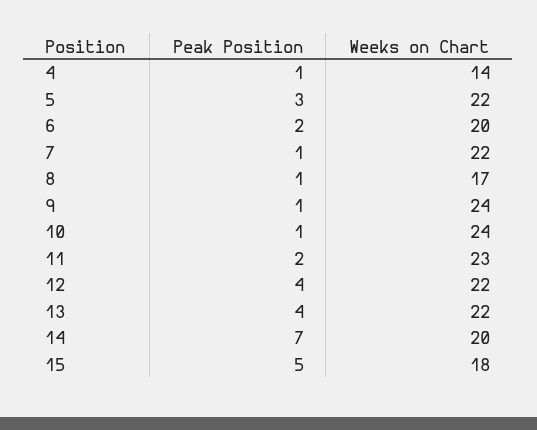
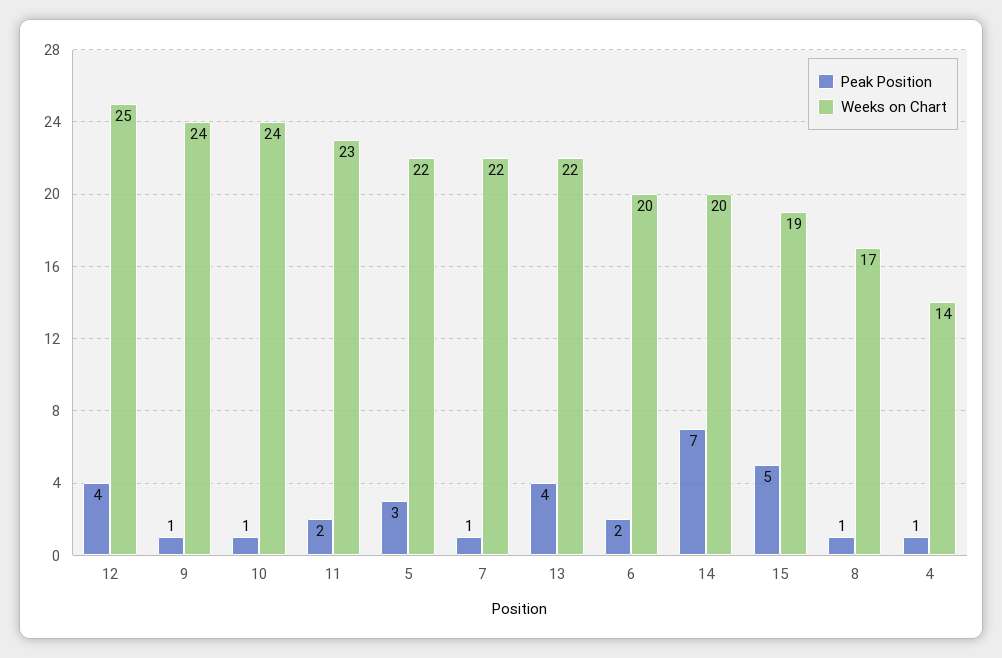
  {
    "Peak Position": {
      "4": 1,
      "5": 3,
      "6": 2,
      "7": 1,
      "8": 1,
      "9": 1,
      "10": 1,
      "11": 2,
      "12": 4,
      "13": 4,
      "14": 7,
      "15": 5
    },
    "Weeks on Chart": {
      "4": 14,
      "5": 22,
      "6": 20,
      "7": 22,
      "8": 17,
      "9": 24,
      "10": 24,
      "11": 23,
-     "12": 22,
+     "12": 25,
      "13": 22,
      "14": 20,
-     "15": 18
+     "15": 19
    }
  }

